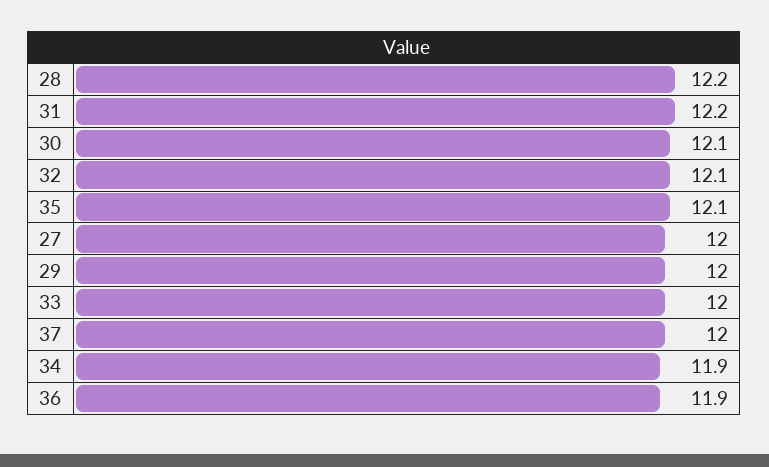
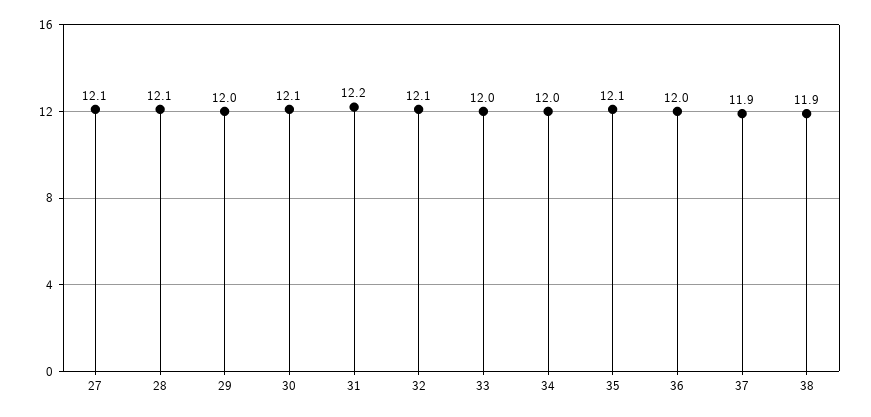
  {
-   "28": 12.2,
+   "28": 12.1,
    "31": 12.2,
    "30": 12.1,
    "32": 12.1,
    "35": 12.1,
-   "27": 12,
+   "27": 12.1,
    "29": 12,
    "33": 12,
-   "37": 12,
+   "37": 11.9,
-   "34": 11.9,
+   "34": 12,
-   "36": 11.9
+   "36": 12,
+   "38": 11.9
  }

